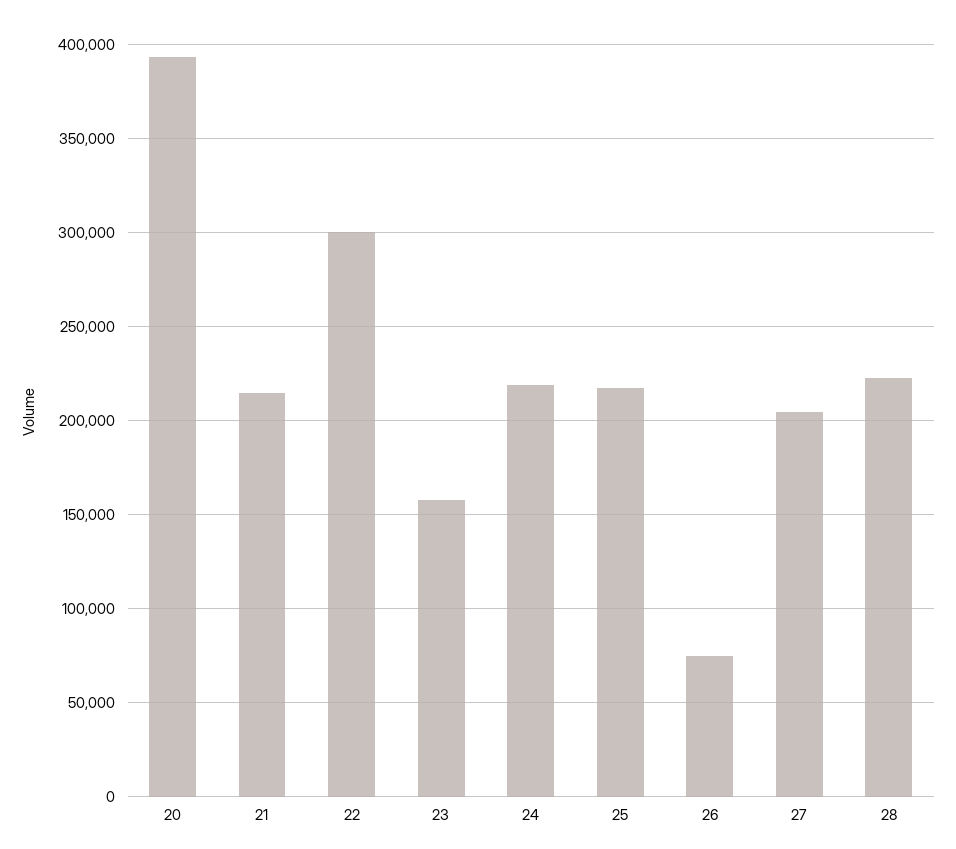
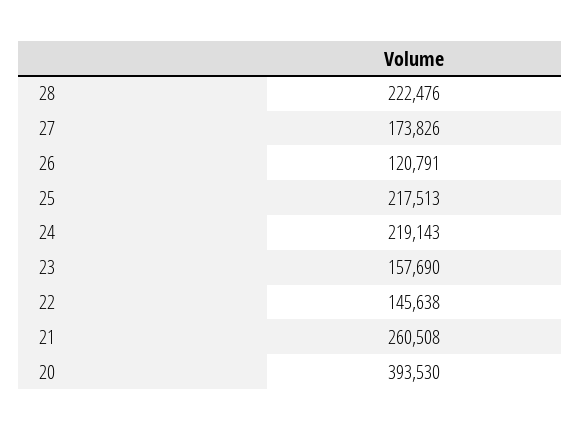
  {
    "20": 393530,
-   "21": 215000,
+   "21": 260508,
-   "22": 300000,
+   "22": 145638,
    "23": 157690,
    "24": 219143,
    "25": 217513,
-   "26": 75000,
+   "26": 120791,
-   "27": 205000,
+   "27": 173826,
    "28": 222476
  }

